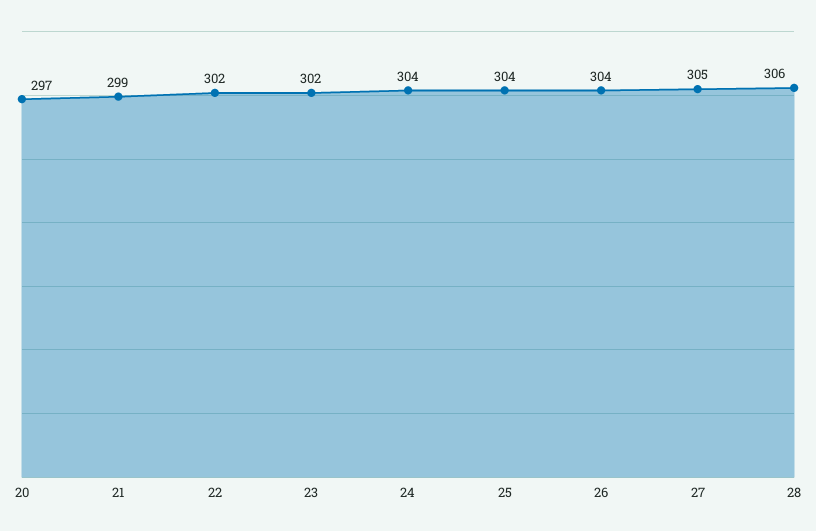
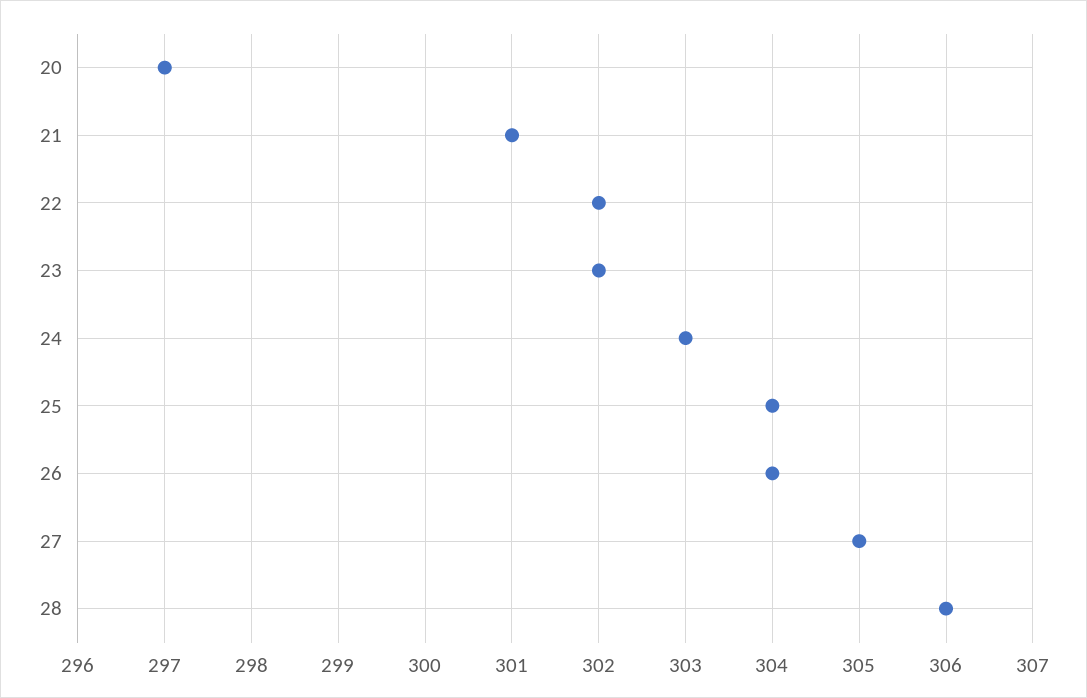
  {
    "20": 297,
-   "21": 299,
+   "21": 301,
    "22": 302,
    "23": 302,
-   "24": 304,
+   "24": 303,
    "25": 304,
    "26": 304,
    "27": 305,
    "28": 306
  }

